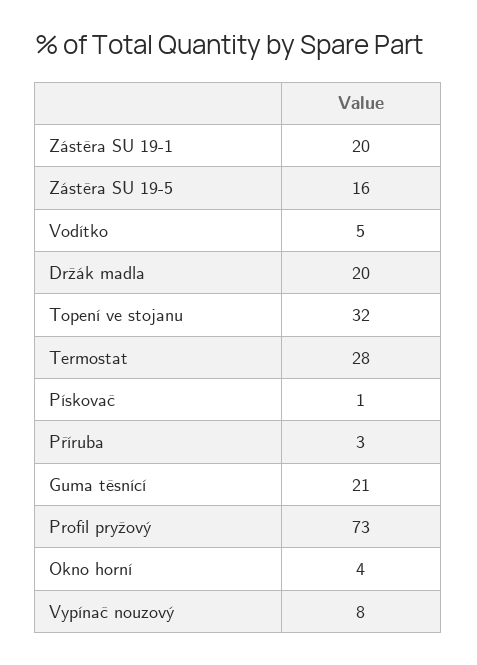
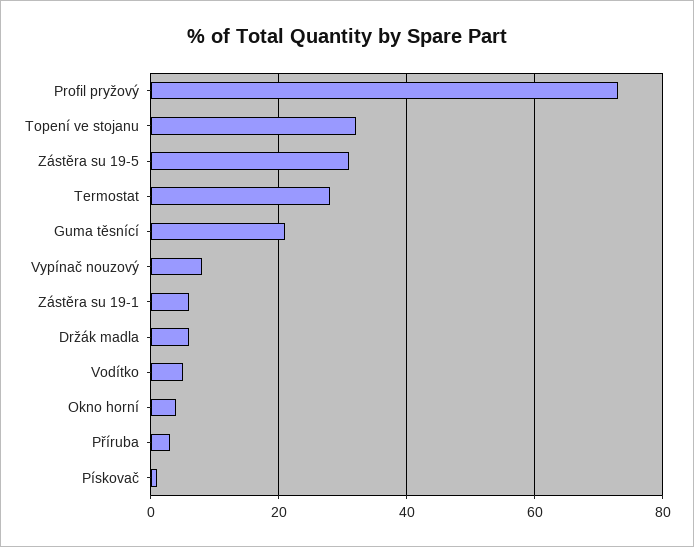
  {
-   "Zástěra SU 19-1": 20,
+   "Zástěra SU 19-1": 5,
-   "Zástěra SU 19-5": 16,
+   "Zástěra SU 19-5": 30,
    "Vodítko": 5,
-   "Držák madla": 20,
+   "Držák madla": 5,
    "Topení ve stojanu": 32,
    "Termostat": 28,
    "Pískovač": 1,
    "Příruba": 3,
    "Guma těsnící": 21,
    "Profil pryžový": 73,
    "Okno horní": 4,
    "Vypínač nouzový": 8
  }

